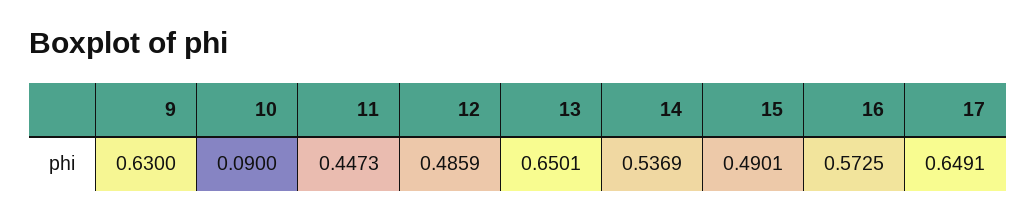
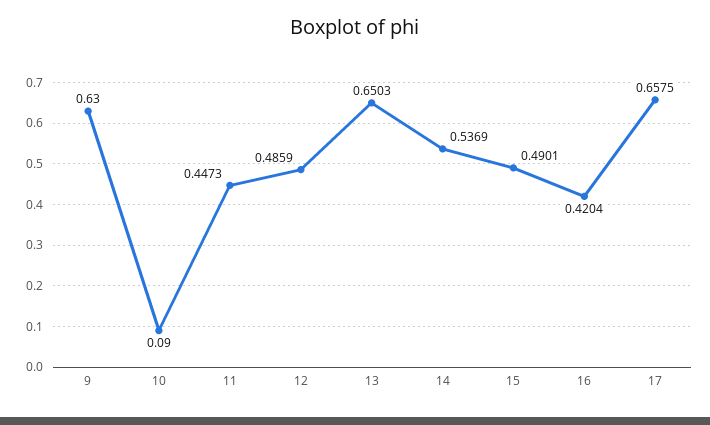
  {
    "9": 0.63,
    "10": 0.09,
    "11": 0.4473,
    "12": 0.4859,
-   "13": 0.6501,
+   "13": 0.6503,
    "14": 0.5369,
    "15": 0.4901,
-   "16": 0.5725,
+   "16": 0.4204,
-   "17": 0.6491
+   "17": 0.6575
  }

